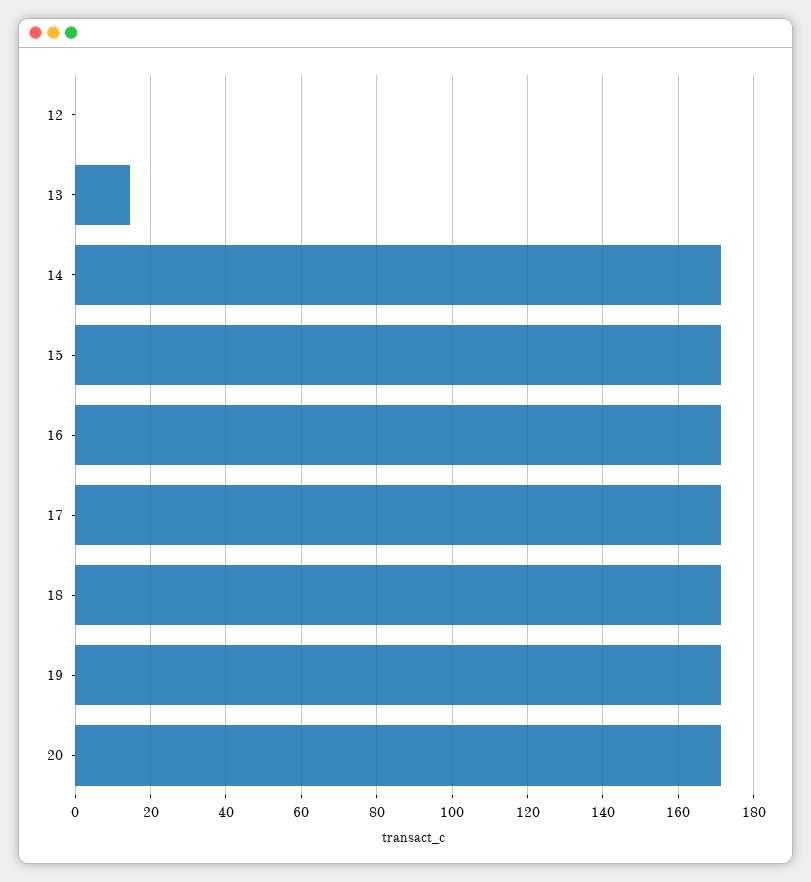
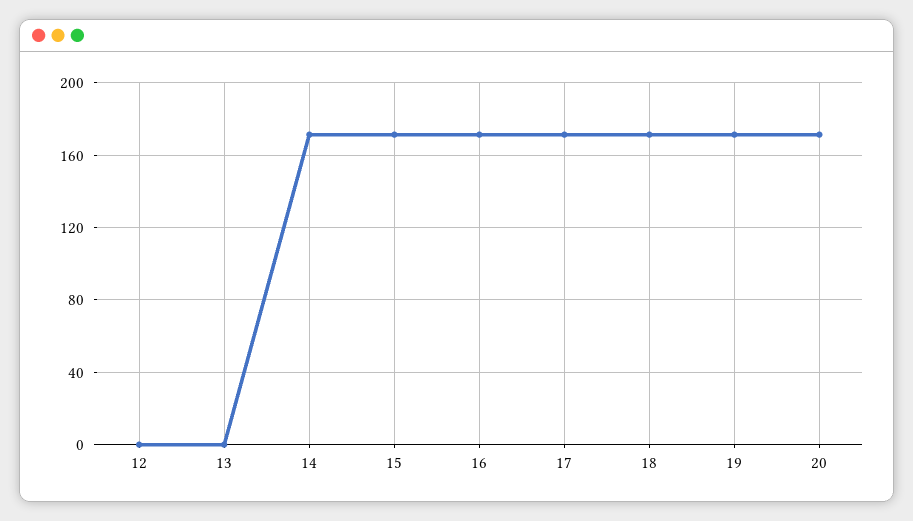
  {
    "12": 0,
-   "13": 14,
+   "13": 0,
    "14": 172,
    "15": 172,
    "16": 172,
    "17": 172,
    "18": 172,
    "19": 172,
    "20": 172
  }

